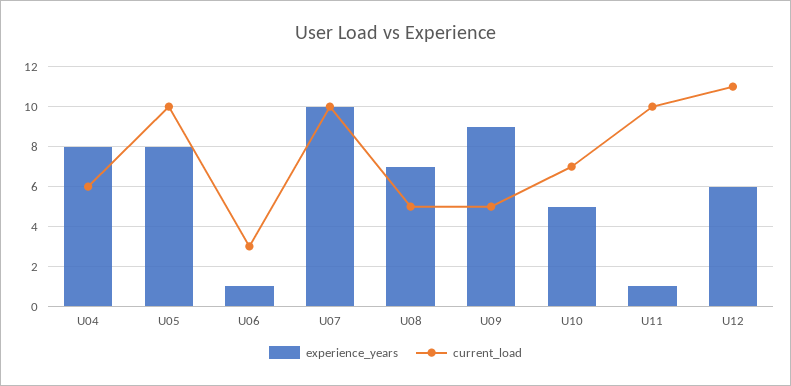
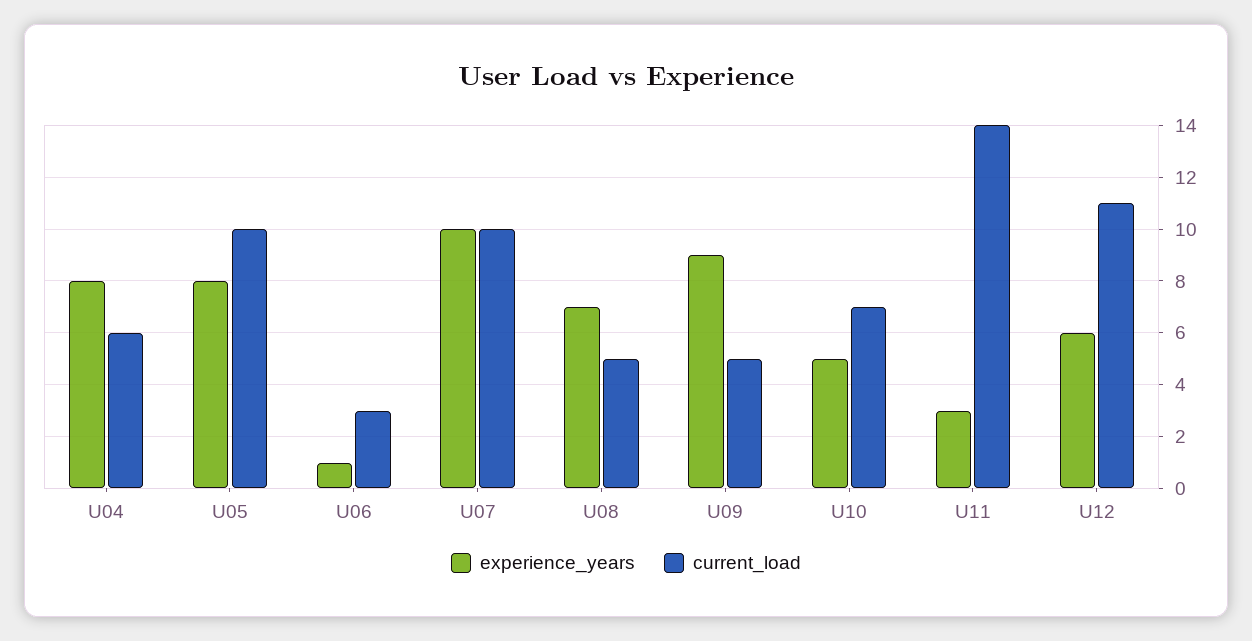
  {
    "experience_years": {
      "U04": 8,
      "U05": 8,
      "U06": 1,
      "U07": 10,
      "U08": 7,
      "U09": 9,
      "U10": 5,
-     "U11": 1,
+     "U11": 3,
      "U12": 6
    },
    "current_load": {
      "U04": 6,
      "U05": 10,
      "U06": 3,
      "U07": 10,
      "U08": 5,
      "U09": 5,
      "U10": 7,
-     "U11": 10,
+     "U11": 14,
      "U12": 11
    }
  }

